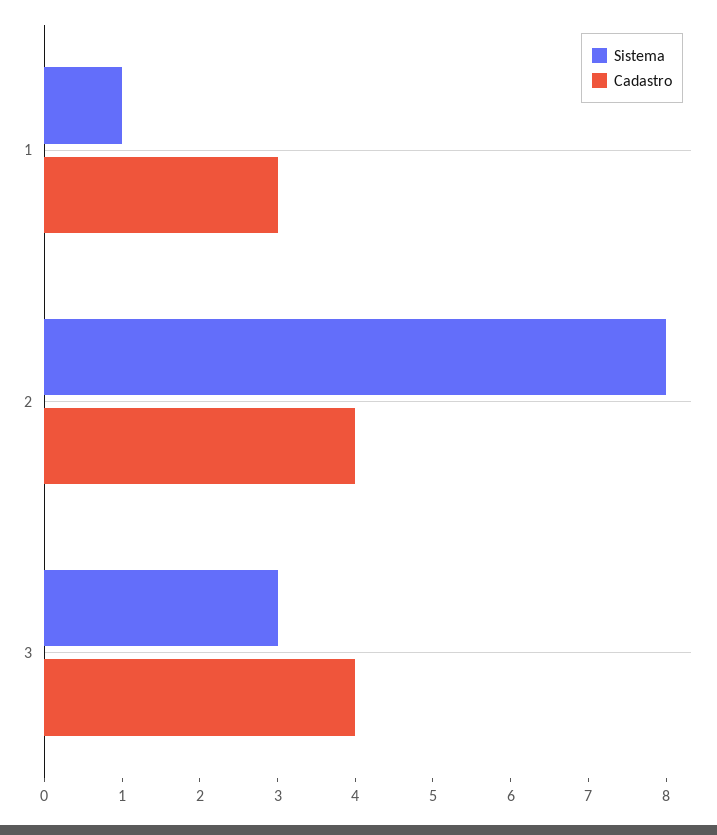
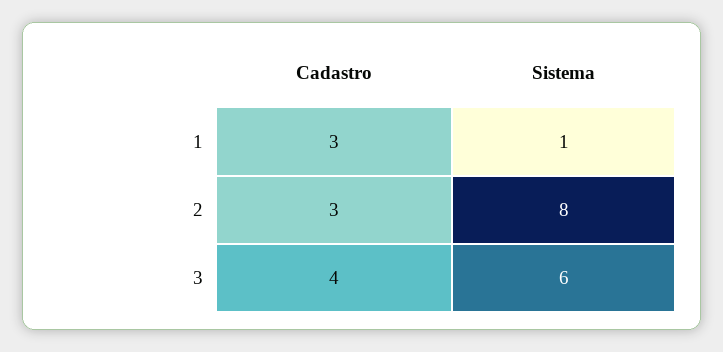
  {
    "Sistema": {
      "1": 1,
      "2": 8,
-     "3": 3
+     "3": 6
    },
    "Cadastro": {
      "1": 3,
-     "2": 4,
+     "2": 3,
      "3": 4
    }
  }

